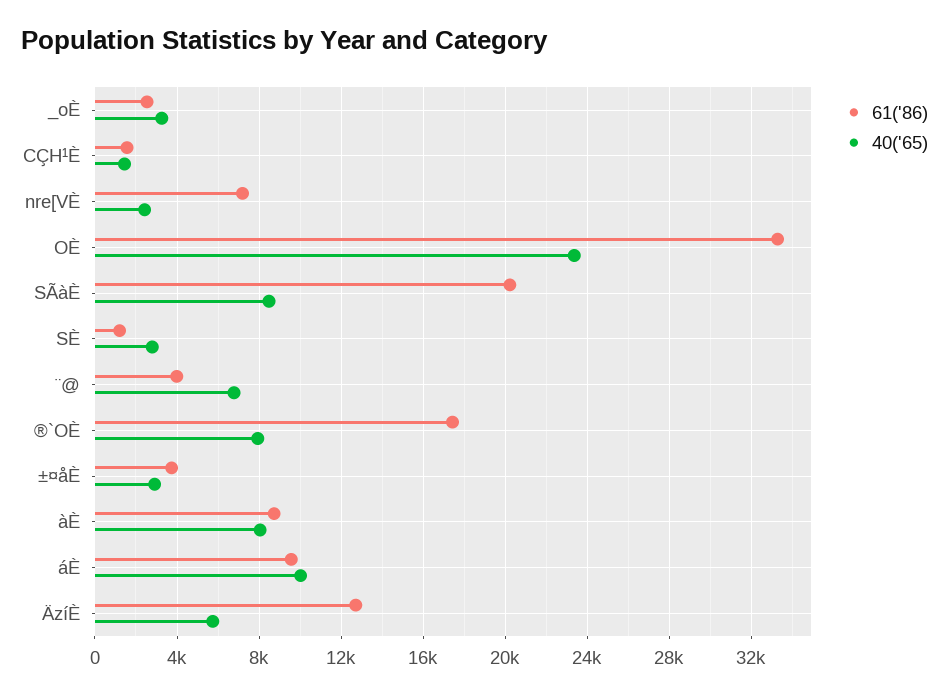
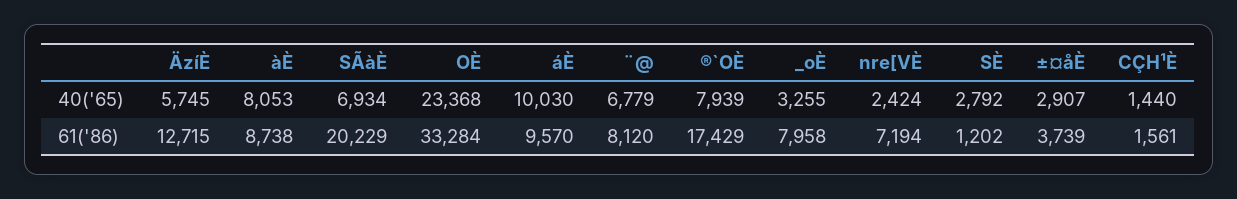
  {
    "61('86)": {
-     "_oÈ": 2500,
+     "_oÈ": 7958,
      "CÇH¹È": 1561,
      "nre[VÈ": 7194,
      "OÈ": 33284,
      "SÃàÈ": 20229,
      "SÈ": 1202,
-     "¨@": 4000,
+     "¨@": 8120,
      "®`OÈ": 17429,
      "±¤åÈ": 3739,
      "àÈ": 8738,
      "áÈ": 9570,
      "ÄzíÈ": 12715
    },
    "40('65)": {
      "_oÈ": 3255,
      "CÇH¹È": 1440,
      "nre[VÈ": 2424,
      "OÈ": 23368,
-     "SÃàÈ": 8500,
+     "SÃàÈ": 6934,
      "SÈ": 2792,
      "¨@": 6779,
      "®`OÈ": 7939,
      "±¤åÈ": 2907,
      "àÈ": 8053,
      "áÈ": 10030,
      "ÄzíÈ": 5745
    }
  }

